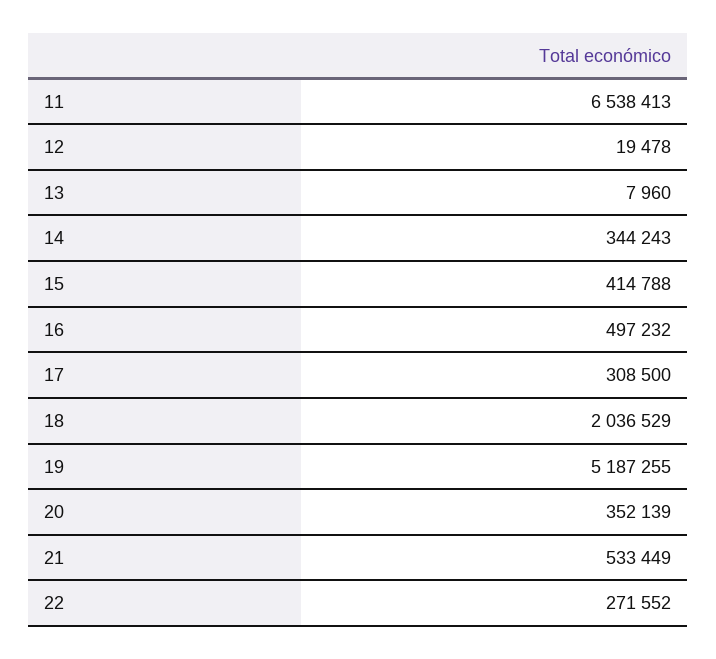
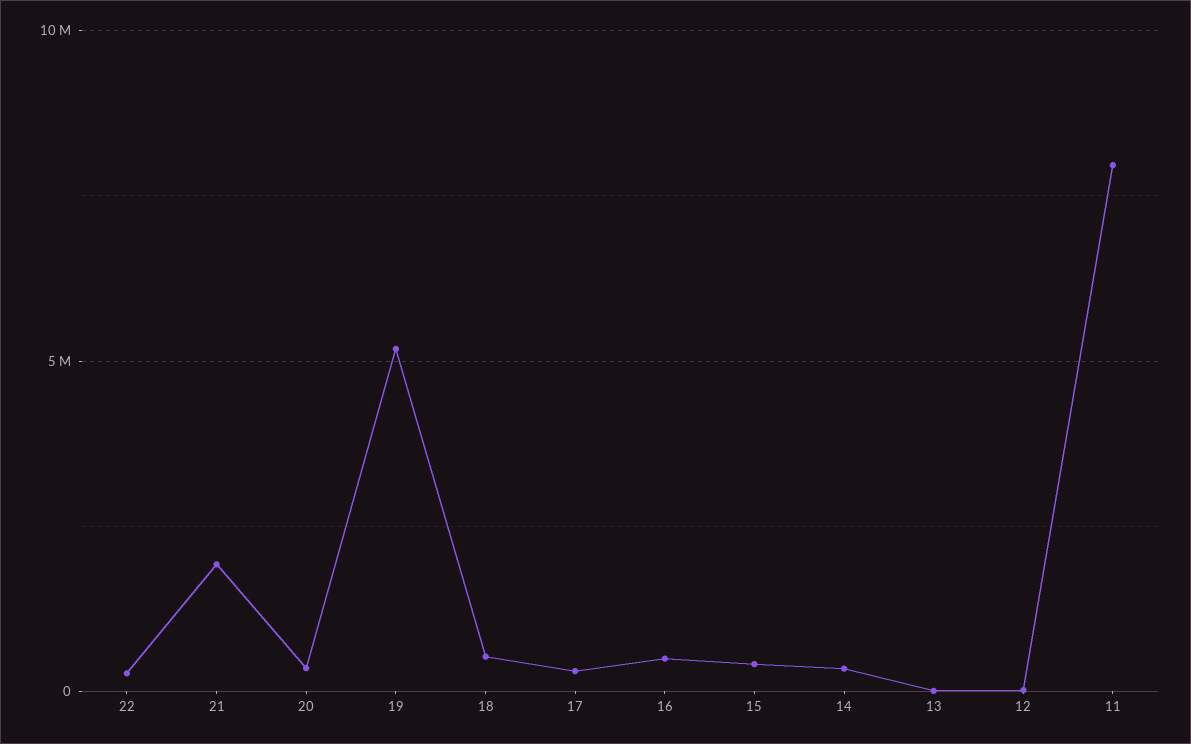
  {
-   "11": 6538413,
+   "11": 8000000,
    "12": 19478,
    "13": 7960,
    "14": 344243,
    "15": 414788,
    "16": 497232,
    "17": 308500,
-   "18": 2036529,
+   "18": 500000,
    "19": 5187255,
    "20": 352139,
-   "21": 533449,
+   "21": 2000000,
    "22": 271552
  }

